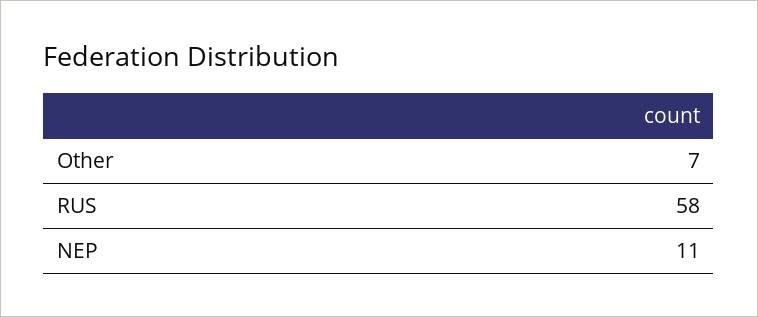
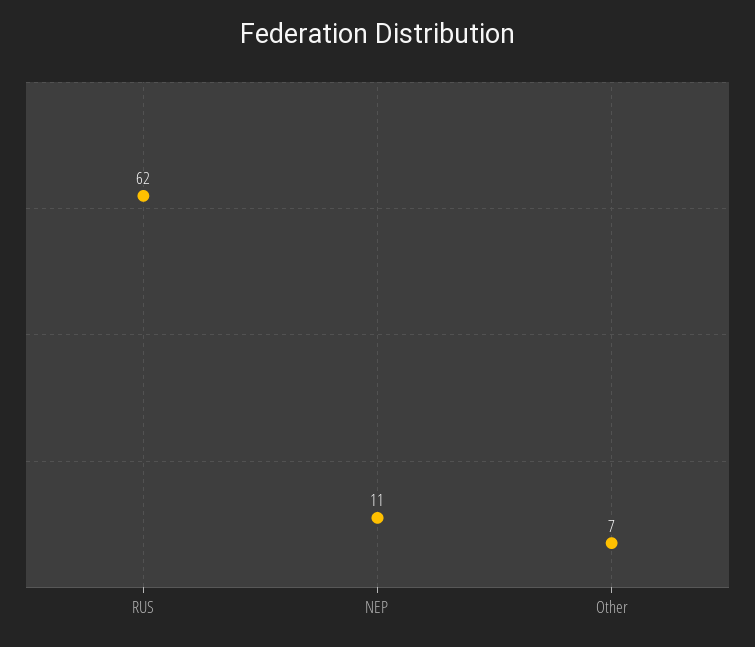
  {
    "Other": 7,
-   "RUS": 58,
+   "RUS": 62,
    "NEP": 11
  }

